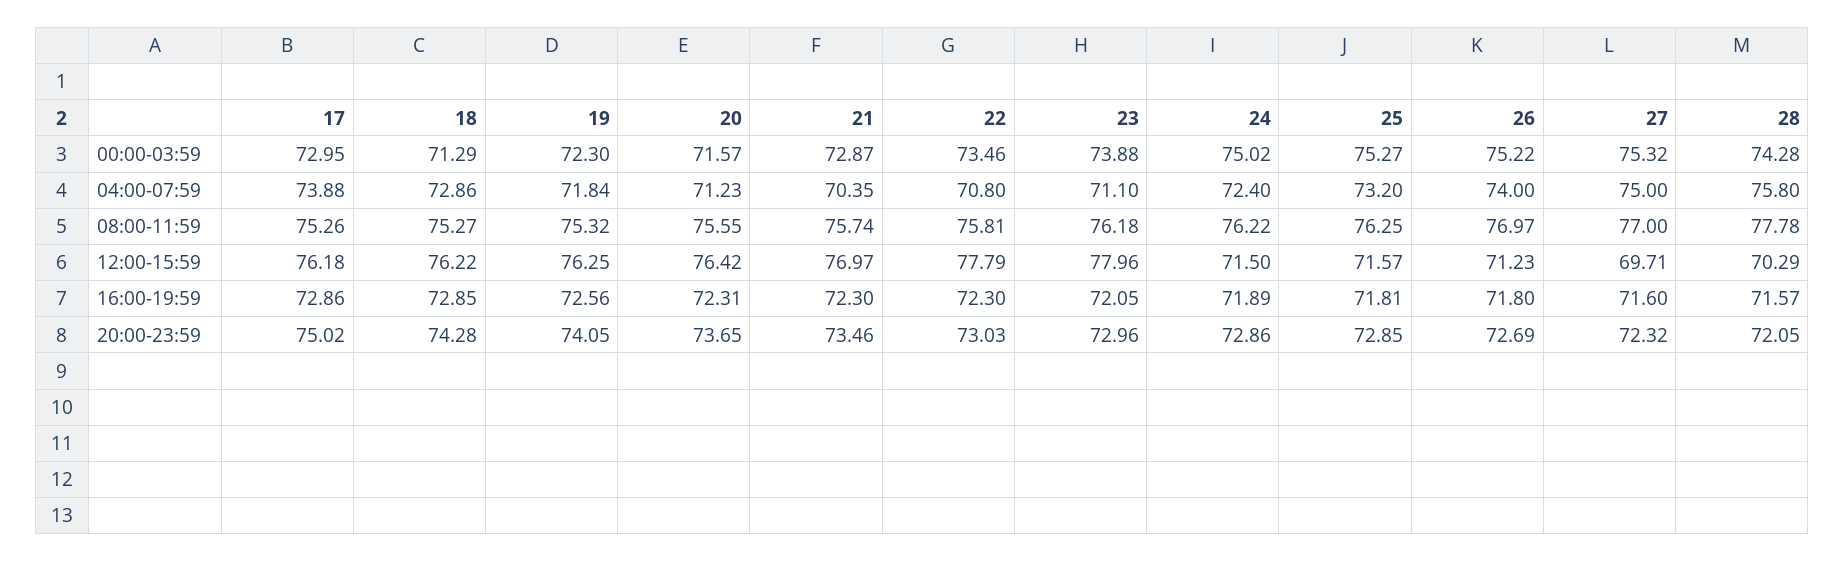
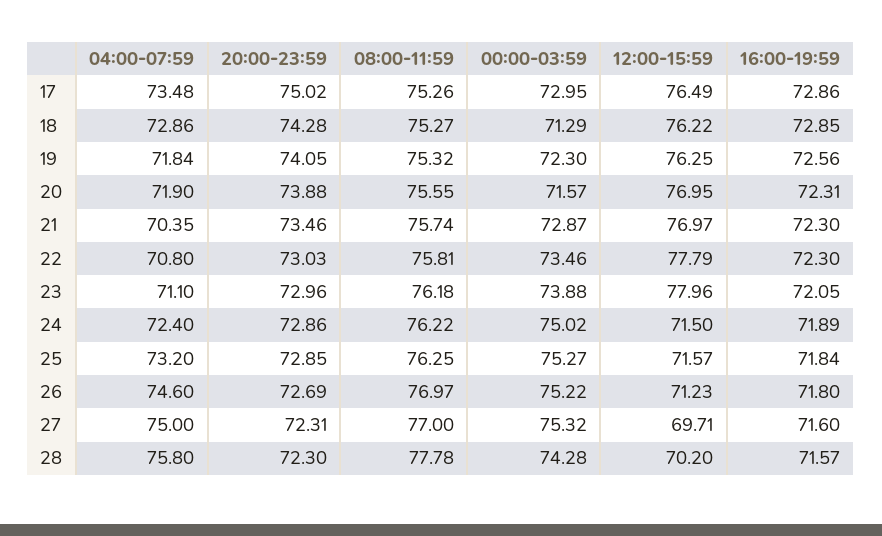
  {
    "17": {
      "00:00-03:59": 72.95,
-     "04:00-07:59": 73.88,
+     "04:00-07:59": 73.48,
      "08:00-11:59": 75.26,
-     "12:00-15:59": 76.18,
+     "12:00-15:59": 76.49,
      "16:00-19:59": 72.86,
      "20:00-23:59": 75.02
    },
    "18": {
      "00:00-03:59": 71.29,
      "04:00-07:59": 72.86,
      "08:00-11:59": 75.27,
      "12:00-15:59": 76.22,
      "16:00-19:59": 72.85,
      "20:00-23:59": 74.28
    },
    "19": {
      "00:00-03:59": 72.3,
      "04:00-07:59": 71.84,
      "08:00-11:59": 75.32,
      "12:00-15:59": 76.25,
      "16:00-19:59": 72.56,
      "20:00-23:59": 74.05
    },
    "20": {
      "00:00-03:59": 71.57,
-     "04:00-07:59": 71.23,
+     "04:00-07:59": 71.9,
      "08:00-11:59": 75.55,
-     "12:00-15:59": 76.42,
+     "12:00-15:59": 76.95,
      "16:00-19:59": 72.31,
-     "20:00-23:59": 73.65
+     "20:00-23:59": 73.88
    },
    "21": {
      "00:00-03:59": 72.87,
      "04:00-07:59": 70.35,
      "08:00-11:59": 75.74,
      "12:00-15:59": 76.97,
      "16:00-19:59": 72.3,
      "20:00-23:59": 73.46
    },
    "22": {
      "00:00-03:59": 73.46,
      "04:00-07:59": 70.8,
      "08:00-11:59": 75.81,
      "12:00-15:59": 77.79,
      "16:00-19:59": 72.3,
      "20:00-23:59": 73.03
    },
    "23": {
      "00:00-03:59": 73.88,
      "04:00-07:59": 71.1,
      "08:00-11:59": 76.18,
      "12:00-15:59": 77.96,
      "16:00-19:59": 72.05,
      "20:00-23:59": 72.96
    },
    "24": {
      "00:00-03:59": 75.02,
      "04:00-07:59": 72.4,
      "08:00-11:59": 76.22,
      "12:00-15:59": 71.5,
      "16:00-19:59": 71.89,
      "20:00-23:59": 72.86
    },
    "25": {
      "00:00-03:59": 75.27,
      "04:00-07:59": 73.2,
      "08:00-11:59": 76.25,
      "12:00-15:59": 71.57,
-     "16:00-19:59": 71.81,
+     "16:00-19:59": 71.84,
      "20:00-23:59": 72.85
    },
    "26": {
      "00:00-03:59": 75.22,
-     "04:00-07:59": 74,
+     "04:00-07:59": 74.6,
      "08:00-11:59": 76.97,
      "12:00-15:59": 71.23,
      "16:00-19:59": 71.8,
      "20:00-23:59": 72.69
    },
    "27": {
      "00:00-03:59": 75.32,
      "04:00-07:59": 75,
      "08:00-11:59": 77,
      "12:00-15:59": 69.71,
      "16:00-19:59": 71.6,
-     "20:00-23:59": 72.32
+     "20:00-23:59": 72.31
    },
    "28": {
      "00:00-03:59": 74.28,
      "04:00-07:59": 75.8,
      "08:00-11:59": 77.78,
-     "12:00-15:59": 70.29,
+     "12:00-15:59": 70.2,
      "16:00-19:59": 71.57,
-     "20:00-23:59": 72.05
+     "20:00-23:59": 72.3
    }
  }

